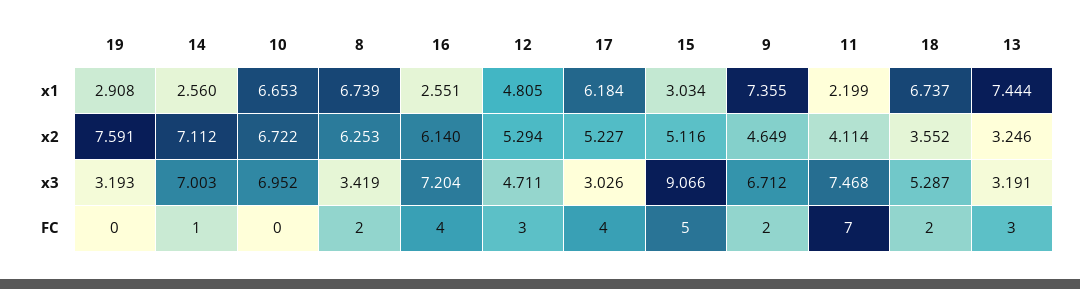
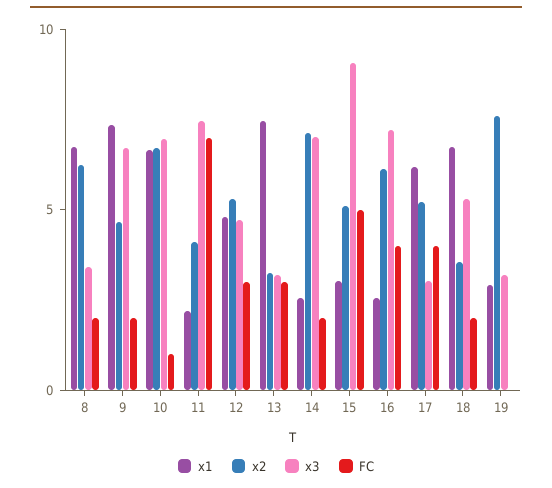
  {
    "x1": {
      "19": 2.908,
      "14": 2.56,
      "10": 6.653,
      "8": 6.739,
      "16": 2.551,
      "12": 4.805,
      "17": 6.184,
      "15": 3.034,
      "9": 7.355,
      "11": 2.199,
      "18": 6.737,
      "13": 7.444
    },
    "x2": {
      "19": 7.591,
      "14": 7.112,
      "10": 6.722,
      "8": 6.253,
      "16": 6.14,
      "12": 5.294,
      "17": 5.227,
      "15": 5.116,
      "9": 4.649,
      "11": 4.114,
      "18": 3.552,
      "13": 3.246
    },
    "x3": {
      "19": 3.193,
      "14": 7.003,
      "10": 6.952,
      "8": 3.419,
      "16": 7.204,
      "12": 4.711,
      "17": 3.026,
      "15": 9.066,
      "9": 6.712,
      "11": 7.468,
      "18": 5.287,
      "13": 3.191
    },
    "FC": {
      "19": 0,
-     "14": 1,
+     "14": 2,
-     "10": 0,
+     "10": 1,
      "8": 2,
      "16": 4,
      "12": 3,
      "17": 4,
      "15": 5,
      "9": 2,
      "11": 7,
      "18": 2,
      "13": 3
    }
  }

